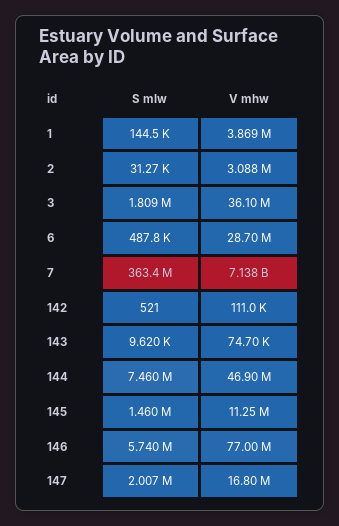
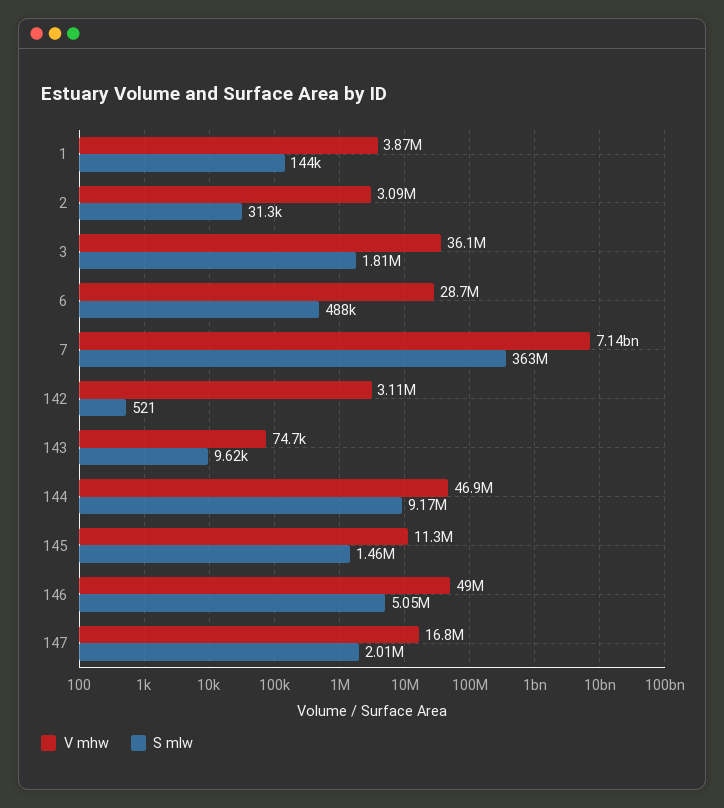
  {
    "S mlw": {
      "1": 144500,
      "2": 31270,
      "3": 1809000,
      "6": 487800,
      "7": 363400000,
      "142": 521,
      "143": 9620,
-     "144": 7460000,
+     "144": 9170000,
      "145": 1460000,
-     "146": 5740000,
+     "146": 5050000,
      "147": 2007000
    },
    "V mhw": {
      "1": 3869000,
      "2": 3088000,
      "3": 36100000,
      "6": 28700000,
      "7": 7138000000,
-     "142": 111000,
+     "142": 3110000,
      "143": 74700,
      "144": 46900000,
      "145": 11250000,
-     "146": 77000000,
+     "146": 49000000,
      "147": 16800000
    }
  }

